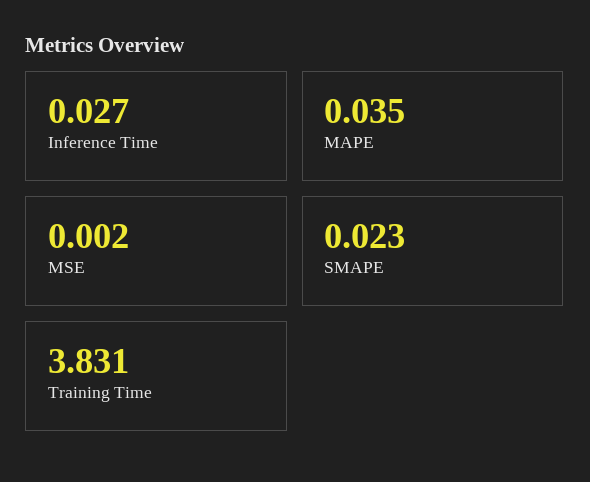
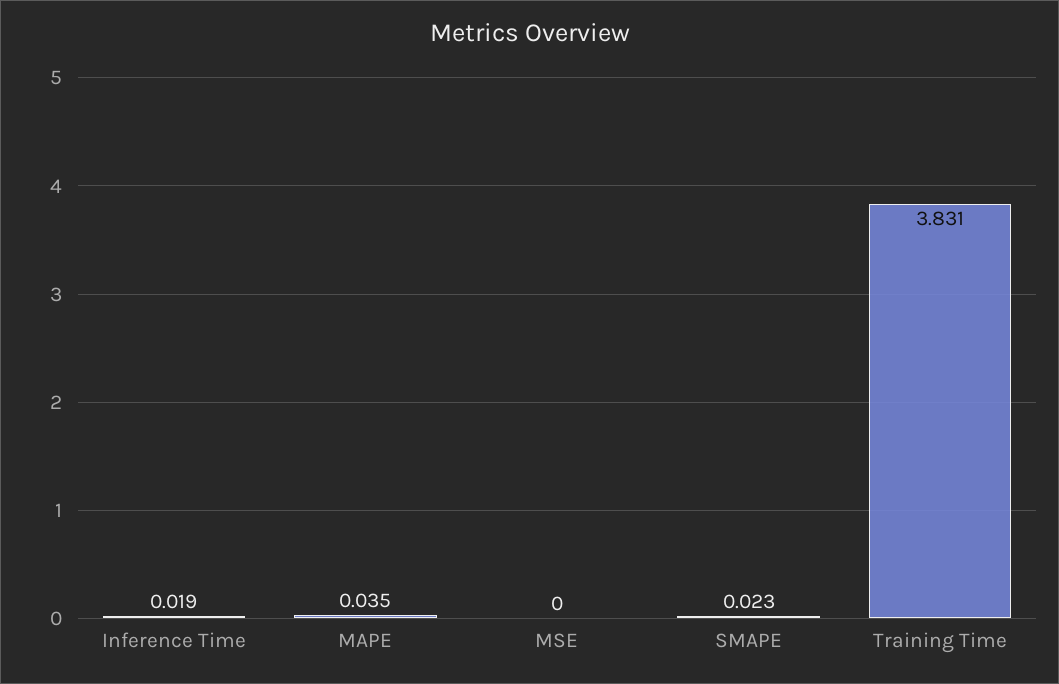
  {
-   "Inference Time": 0.027,
+   "Inference Time": 0.019,
    "MAPE": 0.035,
-   "MSE": 0.002,
+   "MSE": 0,
    "SMAPE": 0.023,
    "Training Time": 3.831
  }

